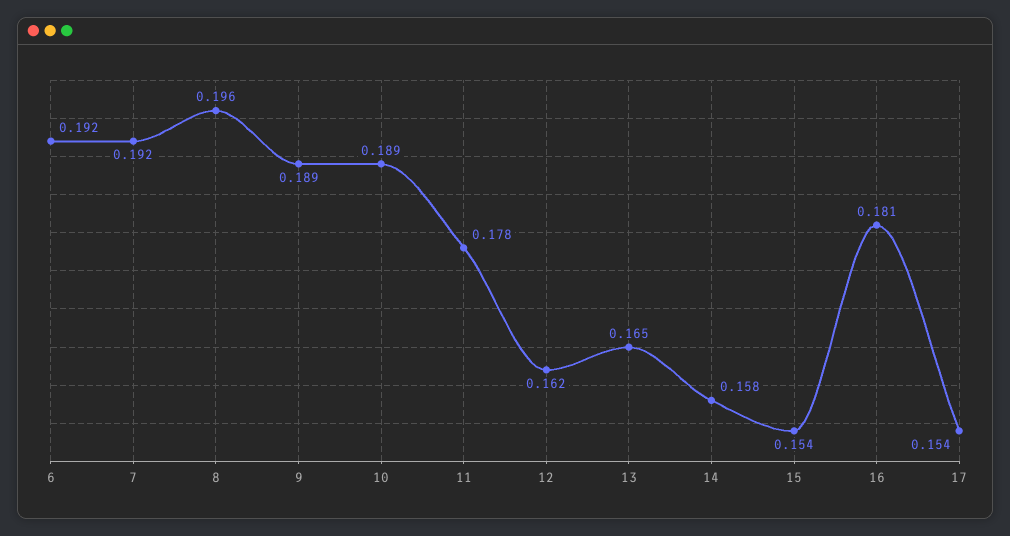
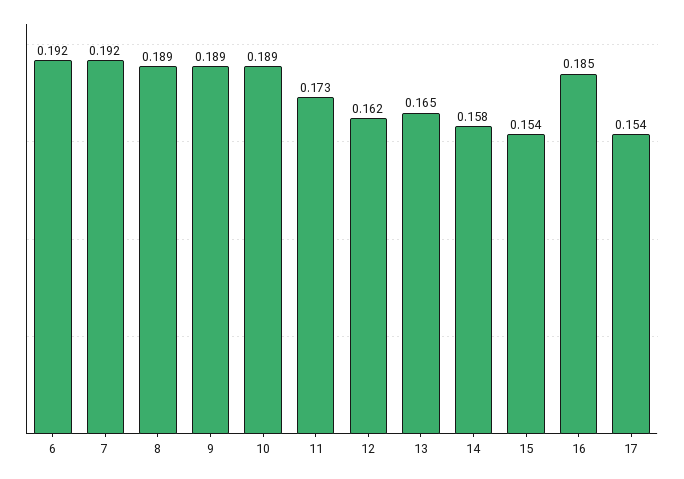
  {
    "6": 0.192,
    "7": 0.192,
-   "8": 0.196,
+   "8": 0.189,
    "9": 0.189,
    "10": 0.189,
-   "11": 0.178,
+   "11": 0.173,
    "12": 0.162,
    "13": 0.165,
    "14": 0.158,
    "15": 0.154,
-   "16": 0.181,
+   "16": 0.185,
    "17": 0.154
  }

